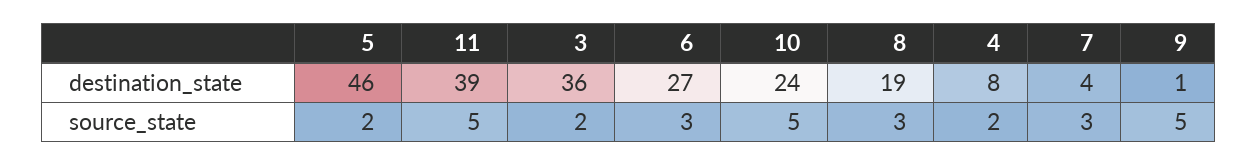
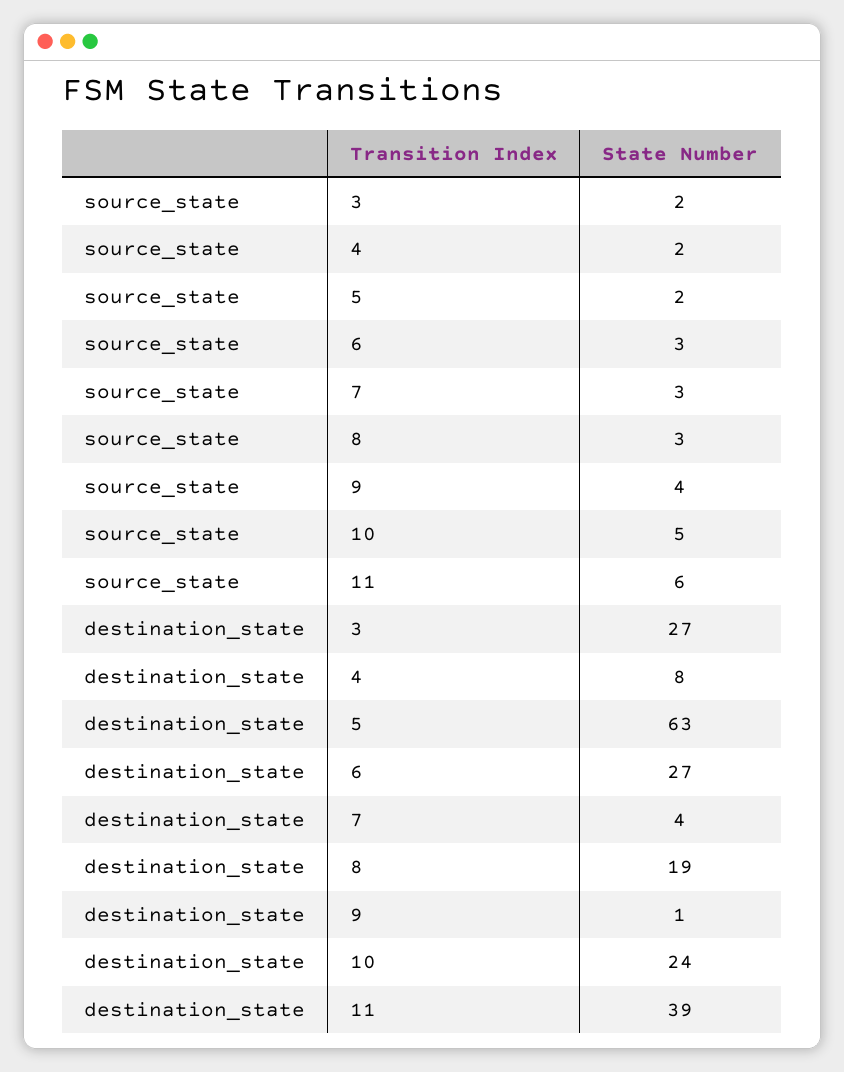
  {
    "5": {
-     "destination_state": 46,
+     "destination_state": 63,
      "source_state": 2
    },
    "11": {
      "destination_state": 39,
-     "source_state": 5
+     "source_state": 6
    },
    "3": {
-     "destination_state": 36,
+     "destination_state": 27,
      "source_state": 2
    },
    "6": {
      "destination_state": 27,
      "source_state": 3
    },
    "10": {
      "destination_state": 24,
      "source_state": 5
    },
    "8": {
      "destination_state": 19,
      "source_state": 3
    },
    "4": {
      "destination_state": 8,
      "source_state": 2
    },
    "7": {
      "destination_state": 4,
      "source_state": 3
    },
    "9": {
      "destination_state": 1,
-     "source_state": 5
+     "source_state": 4
    }
  }

